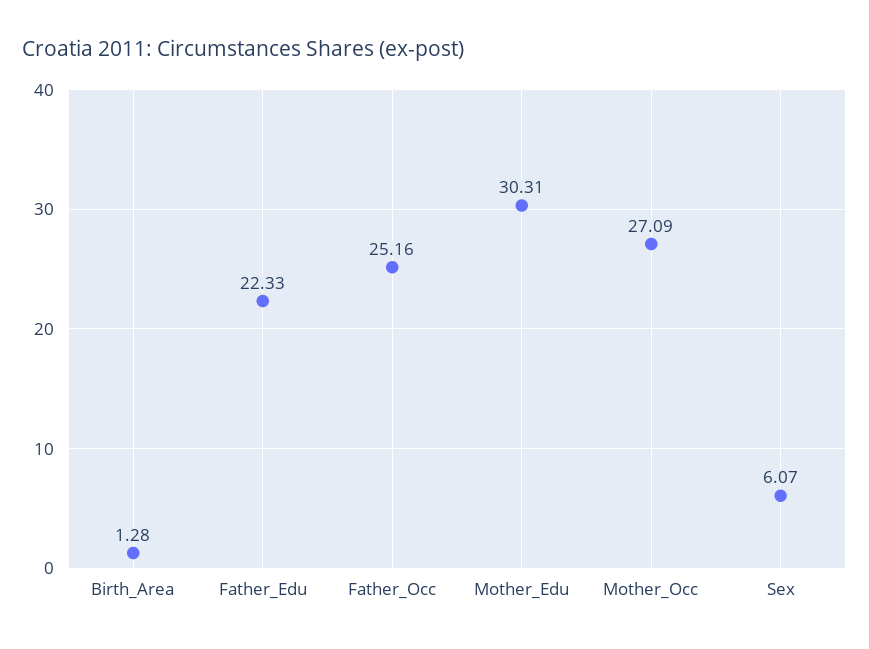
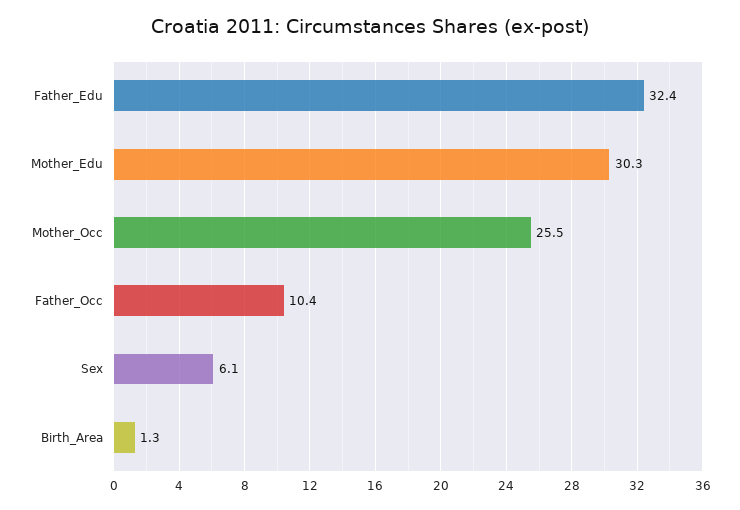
  {
    "Birth_Area": 1.28,
-   "Father_Edu": 22.33,
+   "Father_Edu": 32.4,
-   "Father_Occ": 25.16,
+   "Father_Occ": 10.4,
    "Mother_Edu": 30.31,
-   "Mother_Occ": 27.09,
+   "Mother_Occ": 25.5,
    "Sex": 6.07
  }

